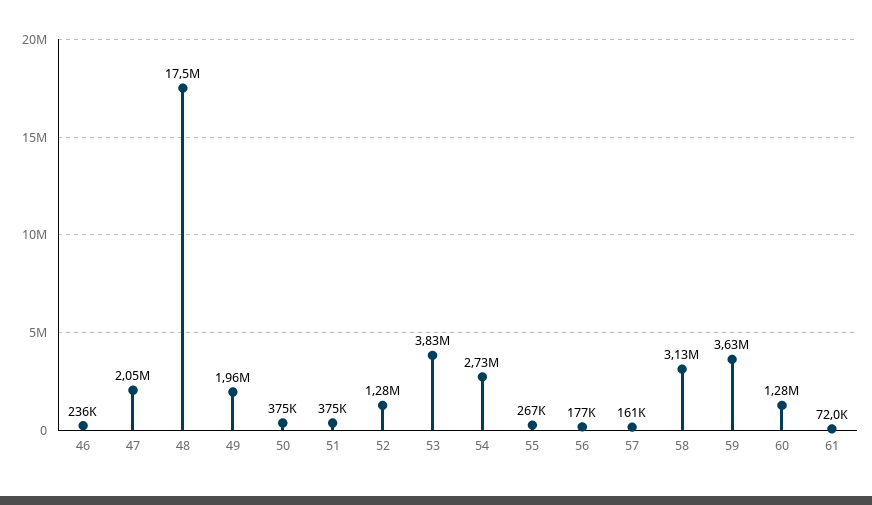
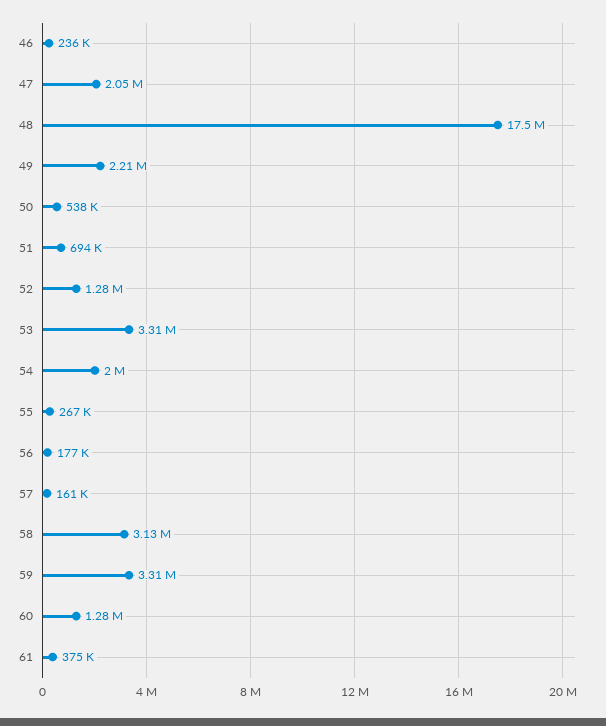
  {
    "46": 236000,
    "47": 2050000,
    "48": 17500000,
-   "49": 1960000,
+   "49": 2210000,
-   "50": 375000,
+   "50": 538000,
-   "51": 375000,
+   "51": 694000,
    "52": 1280000,
-   "53": 3830000,
+   "53": 3310000,
-   "54": 2730000,
+   "54": 2000000,
    "55": 267000,
    "56": 177000,
    "57": 161000,
    "58": 3130000,
-   "59": 3630000,
+   "59": 3310000,
    "60": 1280000,
-   "61": 72000
+   "61": 375000
  }

